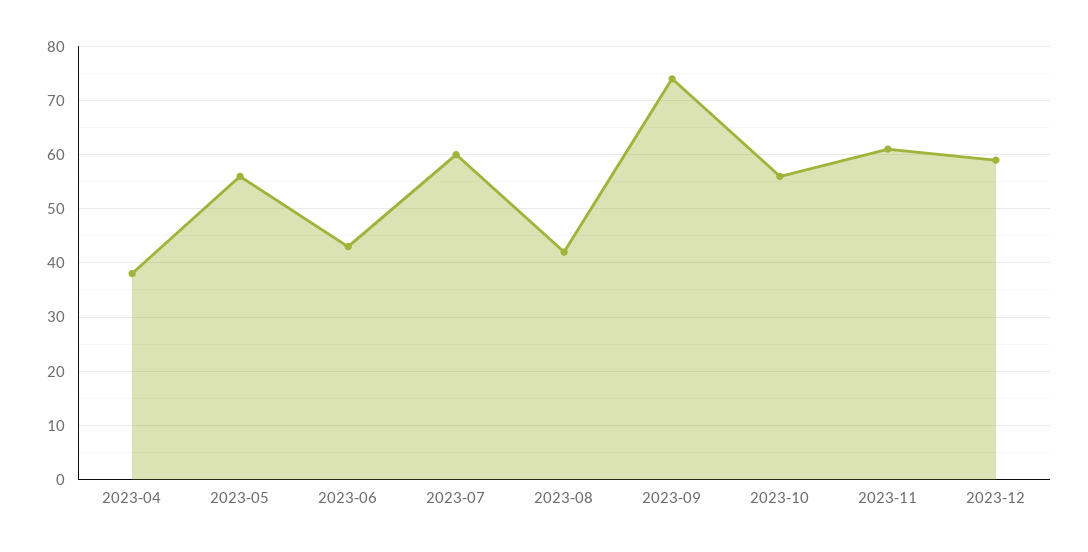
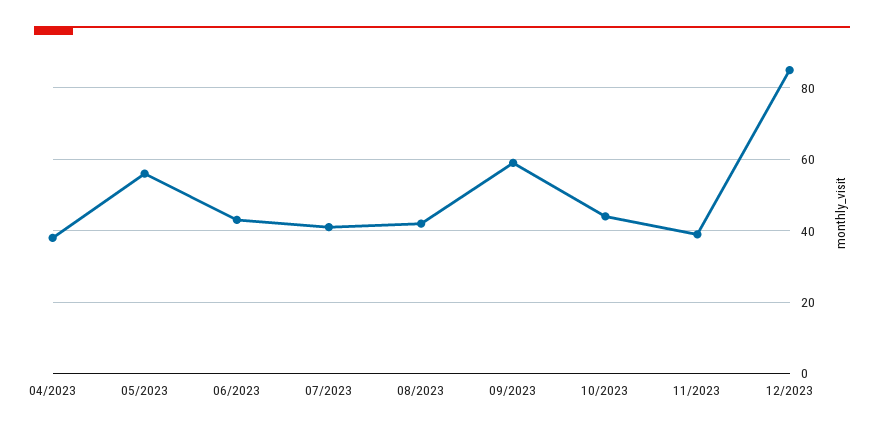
  {
    "2023-04": 40,
    "2023-05": 55,
    "2023-06": 45,
-   "2023-07": 60,
+   "2023-07": 40,
    "2023-08": 40,
-   "2023-09": 75,
+   "2023-09": 60,
-   "2023-10": 55,
+   "2023-10": 45,
-   "2023-11": 60,
+   "2023-11": 40,
-   "2023-12": 60
+   "2023-12": 85
  }

